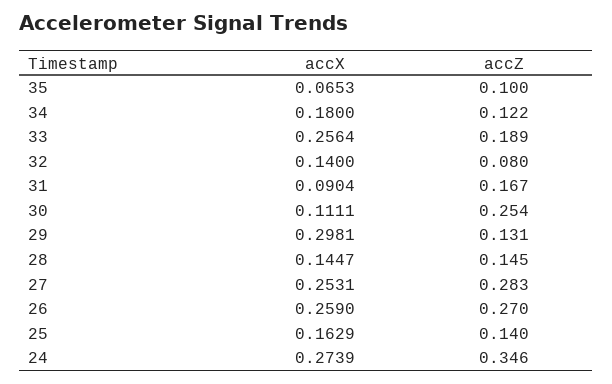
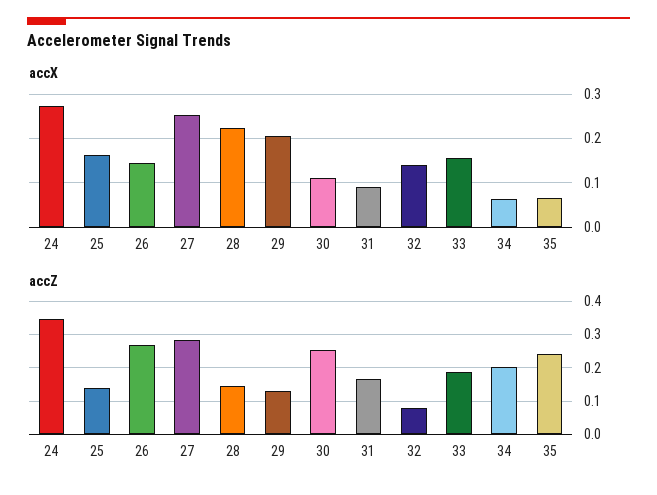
  {
    "accX": {
      "35": 0.0653,
-     "34": 0.18,
+     "34": 0.06,
-     "33": 0.2564,
+     "33": 0.16,
      "32": 0.14,
      "31": 0.0904,
      "30": 0.1111,
-     "29": 0.2981,
+     "29": 0.2,
-     "28": 0.1447,
+     "28": 0.22,
      "27": 0.2531,
-     "26": 0.259,
+     "26": 0.14,
      "25": 0.1629,
      "24": 0.2739
    },
    "accZ": {
-     "35": 0.1,
+     "35": 0.24,
-     "34": 0.122,
+     "34": 0.2,
      "33": 0.189,
      "32": 0.08,
      "31": 0.167,
      "30": 0.254,
      "29": 0.131,
      "28": 0.145,
      "27": 0.283,
      "26": 0.27,
      "25": 0.14,
      "24": 0.346
    }
  }

